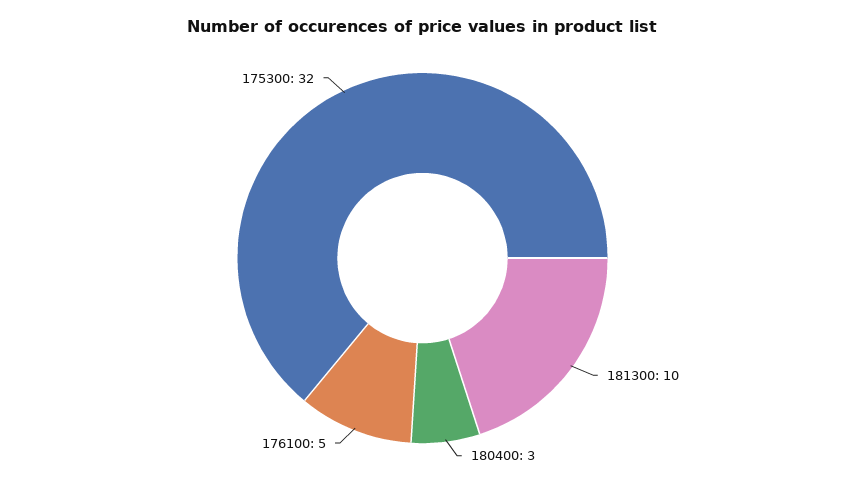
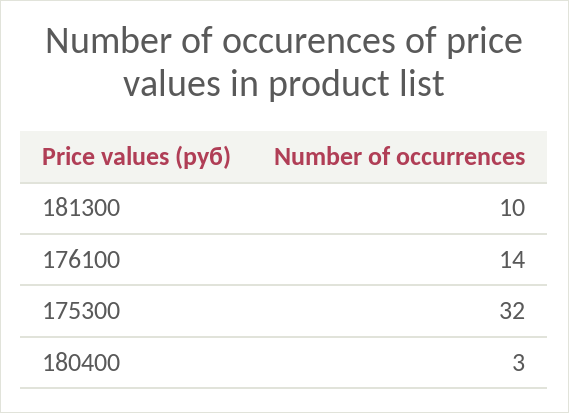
  {
    "181300": 10,
    "180400": 3,
-   "176100": 5,
+   "176100": 14,
    "175300": 32
  }

